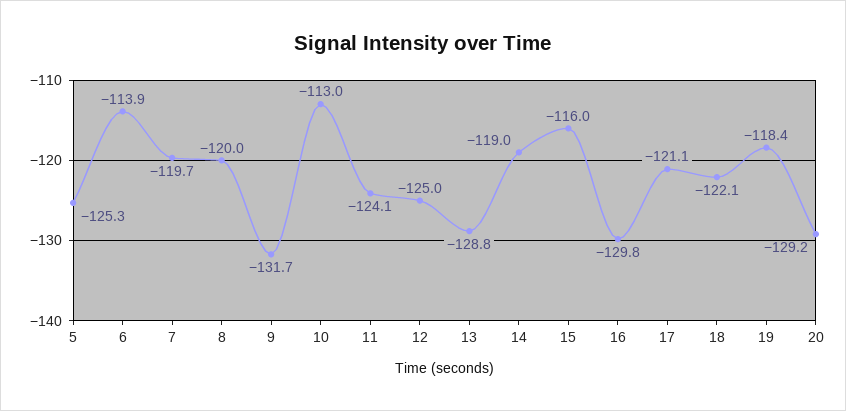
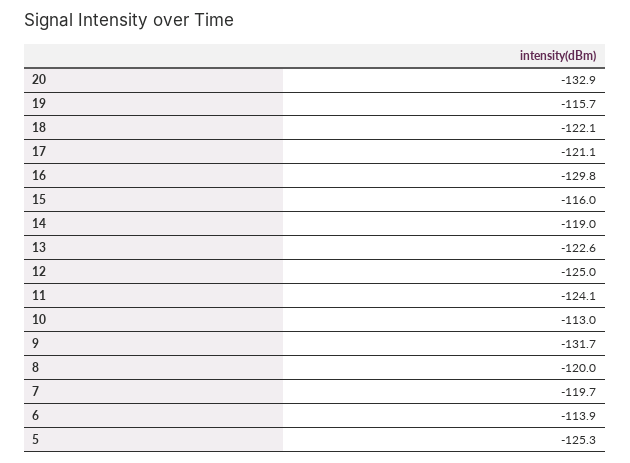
  {
    "5": -125.3,
    "6": -113.9,
    "7": -119.7,
    "8": -120,
    "9": -131.7,
    "10": -113,
    "11": -124.1,
    "12": -125,
-   "13": -128.8,
+   "13": -122.6,
    "14": -119,
    "15": -116,
    "16": -129.8,
    "17": -121.1,
    "18": -122.1,
-   "19": -118.4,
+   "19": -115.7,
-   "20": -129.2
+   "20": -132.9
  }

